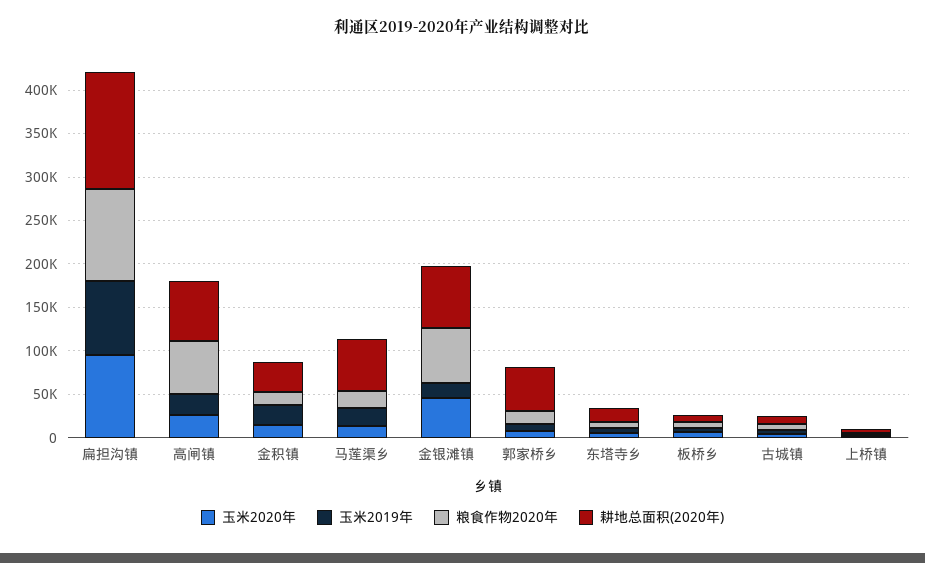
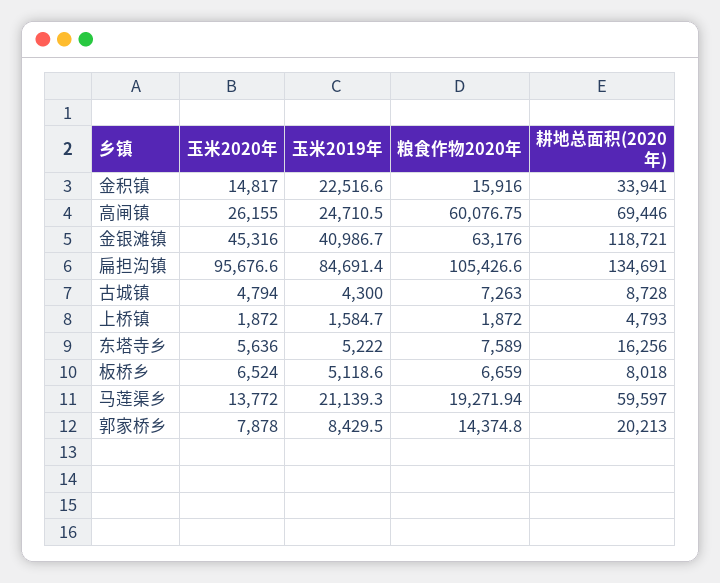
  {
    "玉米2020年": {
      "扁担沟镇": 95676.6,
      "高闸镇": 26155,
      "金积镇": 14817,
      "马莲渠乡": 13772,
      "金银滩镇": 45316,
      "郭家桥乡": 7878,
      "东塔寺乡": 5636,
      "板桥乡": 6524,
      "古城镇": 4794,
      "上桥镇": 1872
    },
    "玉米2019年": {
      "扁担沟镇": 84691.4,
      "高闸镇": 24710.5,
      "金积镇": 22516.6,
      "马莲渠乡": 21139.3,
-     "金银滩镇": 20000,
+     "金银滩镇": 40986.7,
      "郭家桥乡": 8429.5,
      "东塔寺乡": 5222,
      "板桥乡": 5118.6,
      "古城镇": 4300,
      "上桥镇": 1584.7
    },
    "粮食作物2020年": {
      "扁担沟镇": 105426.6,
      "高闸镇": 60076.75,
      "金积镇": 15916,
      "马莲渠乡": 19271.94,
      "金银滩镇": 63176,
      "郭家桥乡": 14374.8,
      "东塔寺乡": 7589,
      "板桥乡": 6659,
      "古城镇": 7263,
      "上桥镇": 1872
    },
    "耕地总面积(2020年)": {
      "扁担沟镇": 134691,
      "高闸镇": 69446,
      "金积镇": 33941,
      "马莲渠乡": 59597,
-     "金银滩镇": 70000,
+     "金银滩镇": 118721,
-     "郭家桥乡": 50000,
+     "郭家桥乡": 20213,
      "东塔寺乡": 16256,
      "板桥乡": 8018,
      "古城镇": 8728,
      "上桥镇": 4793
    }
  }

